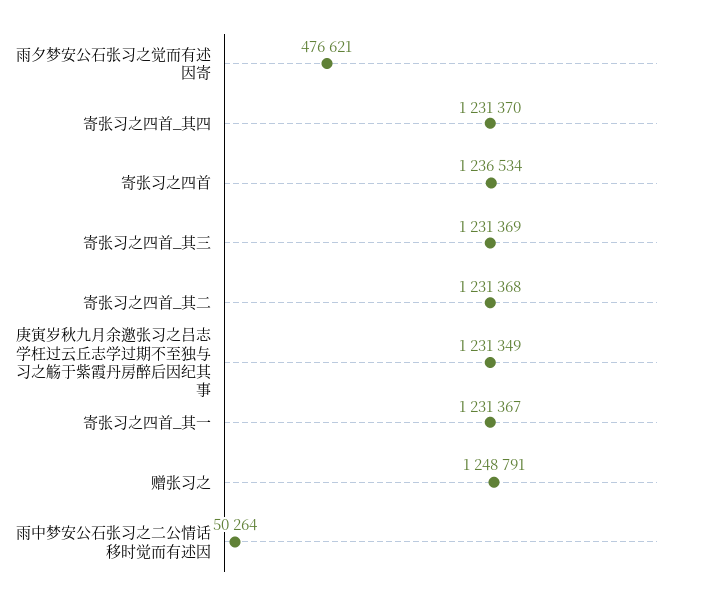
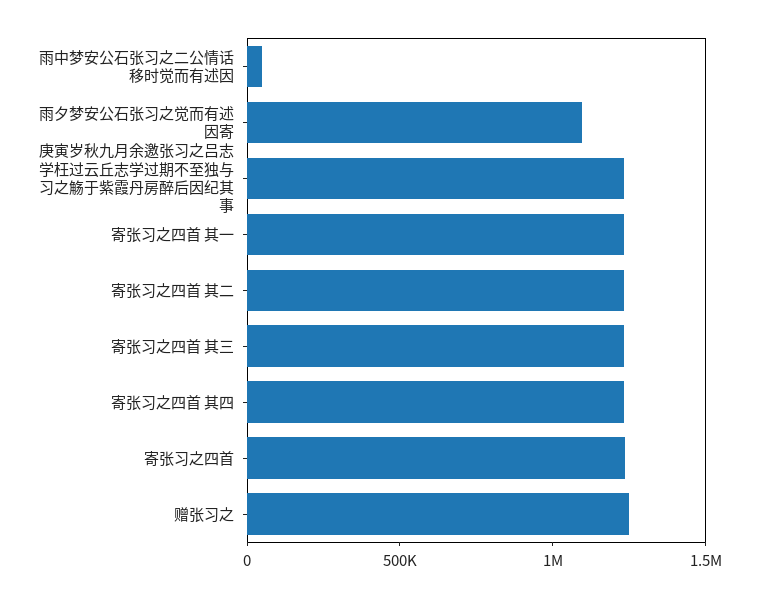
  {
-   "雨夕梦安公石张习之觉而有述因寄": 476621,
+   "雨夕梦安公石张习之觉而有述因寄": 1100000,
    "寄张习之四首_其四": 1231370,
    "寄张习之四首": 1236534,
    "寄张习之四首_其三": 1231369,
    "寄张习之四首_其二": 1231368,
    "庚寅岁秋九月余邀张习之吕志学枉过云丘志学过期不至独与习之觞于紫霞丹房醉后因纪其事": 1231349,
    "寄张习之四首_其一": 1231367,
    "赠张习之": 1248791,
    "雨中梦安公石张习之二公情话移时觉而有述因": 50264
  }

